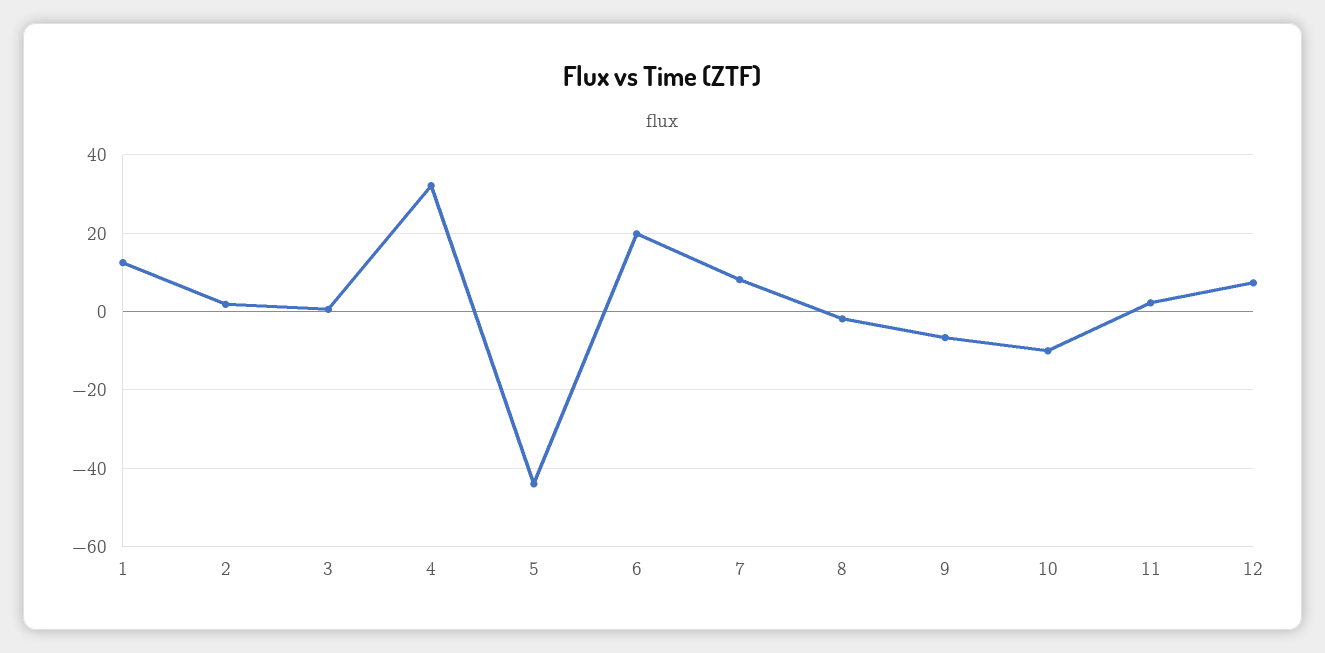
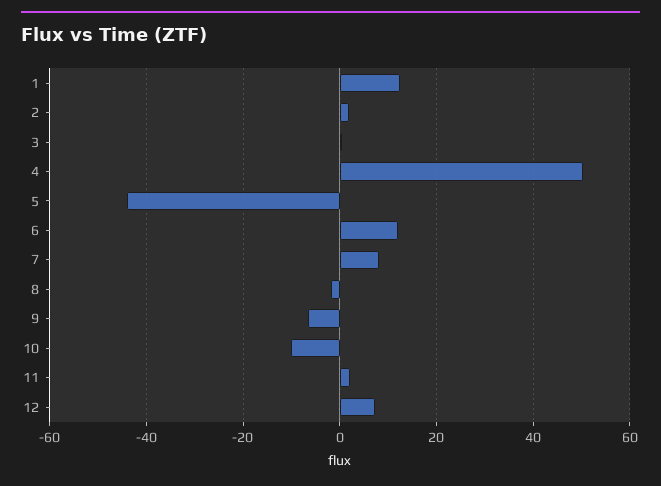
  {
    "1": 12,
    "2": 2,
    "3": 0,
-   "4": 32,
+   "4": 50,
    "5": -44,
-   "6": 20,
+   "6": 12,
    "7": 8,
    "8": -2,
    "9": -6,
    "10": -10,
    "11": 2,
    "12": 8
  }

